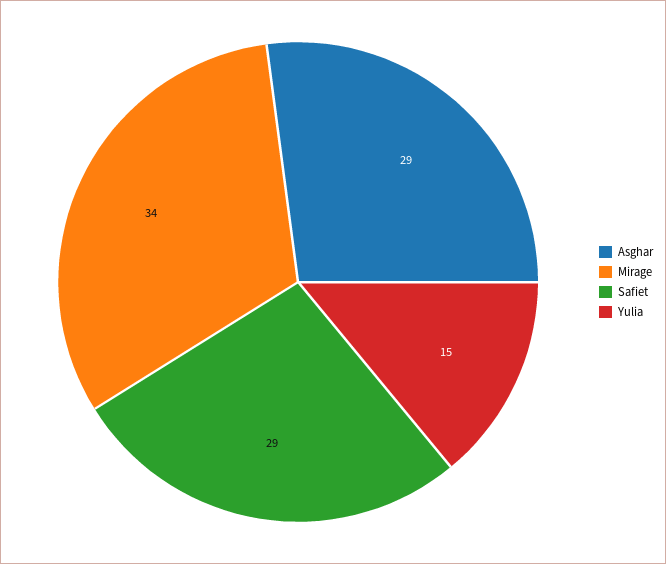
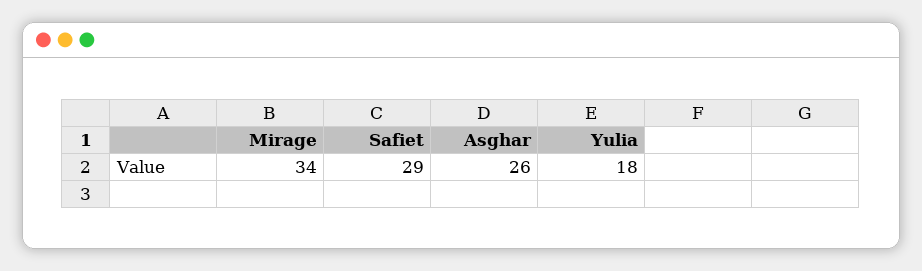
  {
-   "Asghar": 29,
+   "Asghar": 26,
    "Mirage": 34,
    "Safiet": 29,
-   "Yulia": 15
+   "Yulia": 18
  }

